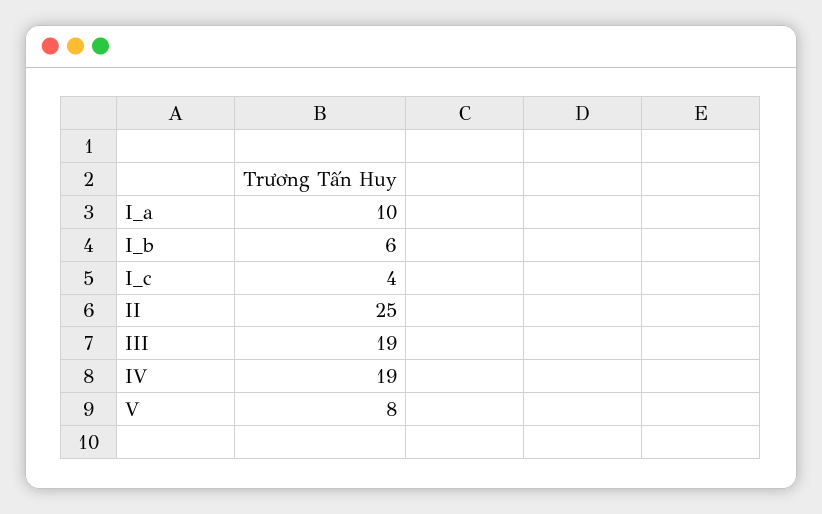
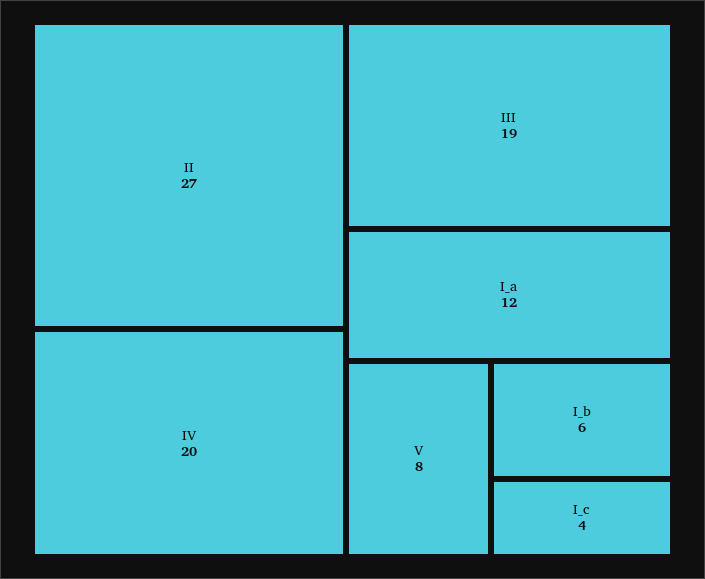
  {
-   "I_a": 10,
+   "I_a": 12,
    "I_b": 6,
    "I_c": 4,
-   "II": 25,
+   "II": 27,
    "III": 19,
-   "IV": 19,
+   "IV": 20,
    "V": 8
  }

